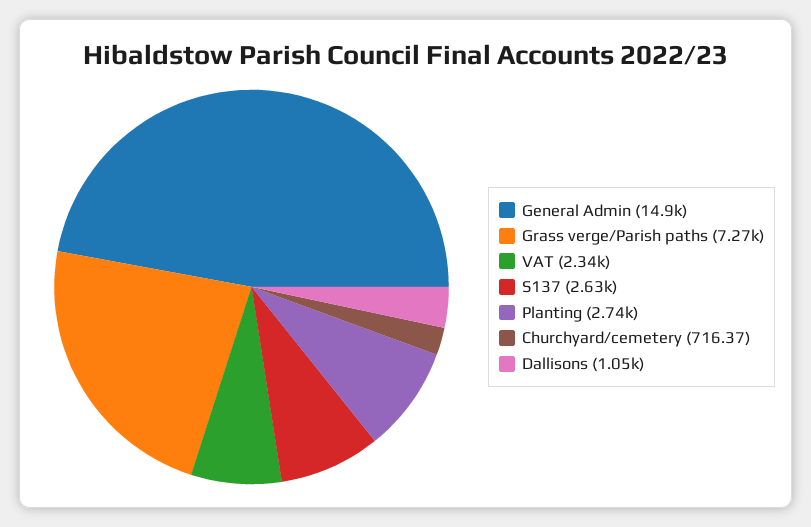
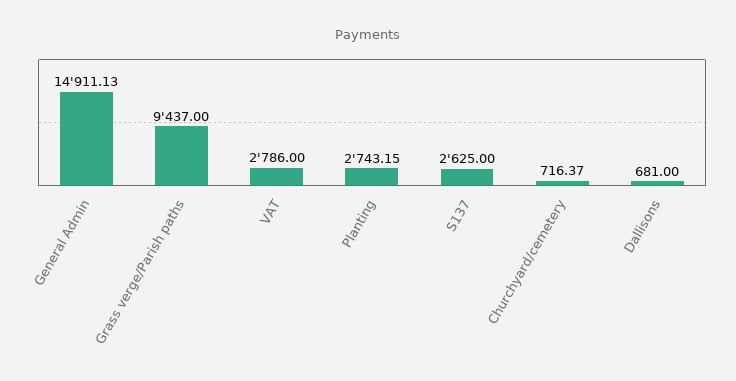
  {
    "General Admin": 14911.13,
-   "Grass verge/Parish paths": 7270,
+   "Grass verge/Parish paths": 9437,
-   "VAT": 2340,
+   "VAT": 2786,
    "S137": 2625,
    "Planting": 2743.15,
    "Churchyard/cemetery": 716.37,
-   "Dallisons": 1050
+   "Dallisons": 681
  }

